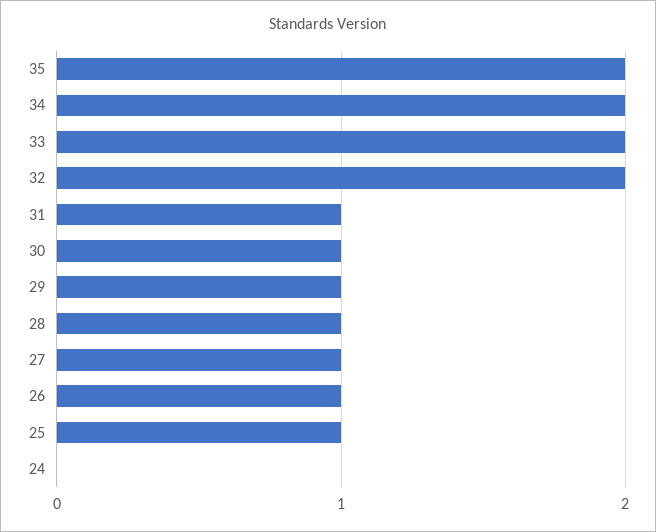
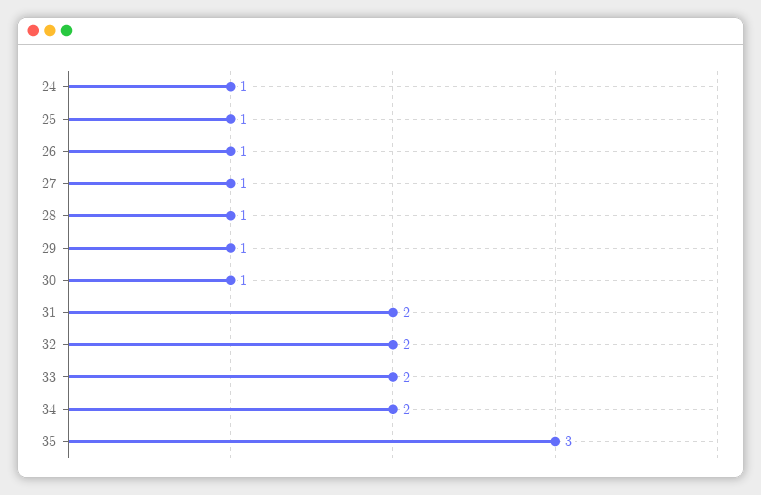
  {
-   "35": 2,
+   "35": 3,
    "34": 2,
    "33": 2,
    "32": 2,
-   "31": 1,
+   "31": 2,
    "30": 1,
    "29": 1,
    "28": 1,
    "27": 1,
    "26": 1,
    "25": 1,
-   "24": 0
+   "24": 1
  }

